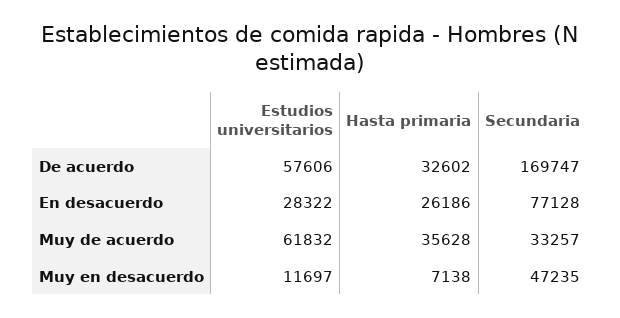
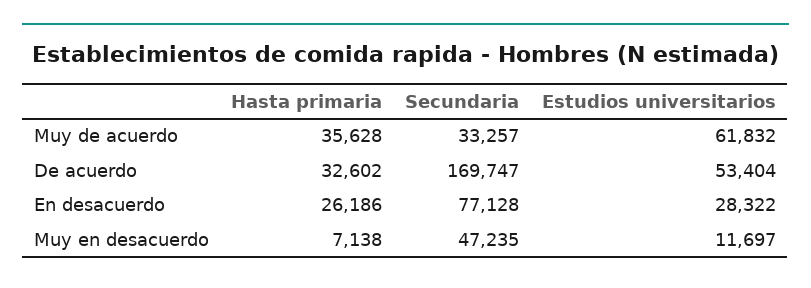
  {
    "Estudios universitarios": {
-     "De acuerdo": 57606,
+     "De acuerdo": 53404,
      "En desacuerdo": 28322,
      "Muy de acuerdo": 61832,
      "Muy en desacuerdo": 11697
    },
    "Hasta primaria": {
      "De acuerdo": 32602,
      "En desacuerdo": 26186,
      "Muy de acuerdo": 35628,
      "Muy en desacuerdo": 7138
    },
    "Secundaria": {
      "De acuerdo": 169747,
      "En desacuerdo": 77128,
      "Muy de acuerdo": 33257,
      "Muy en desacuerdo": 47235
    }
  }

